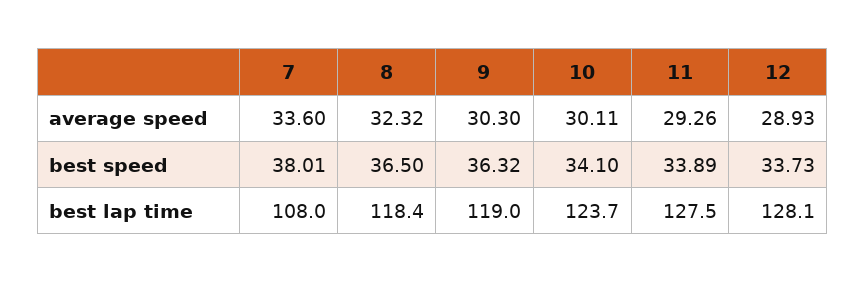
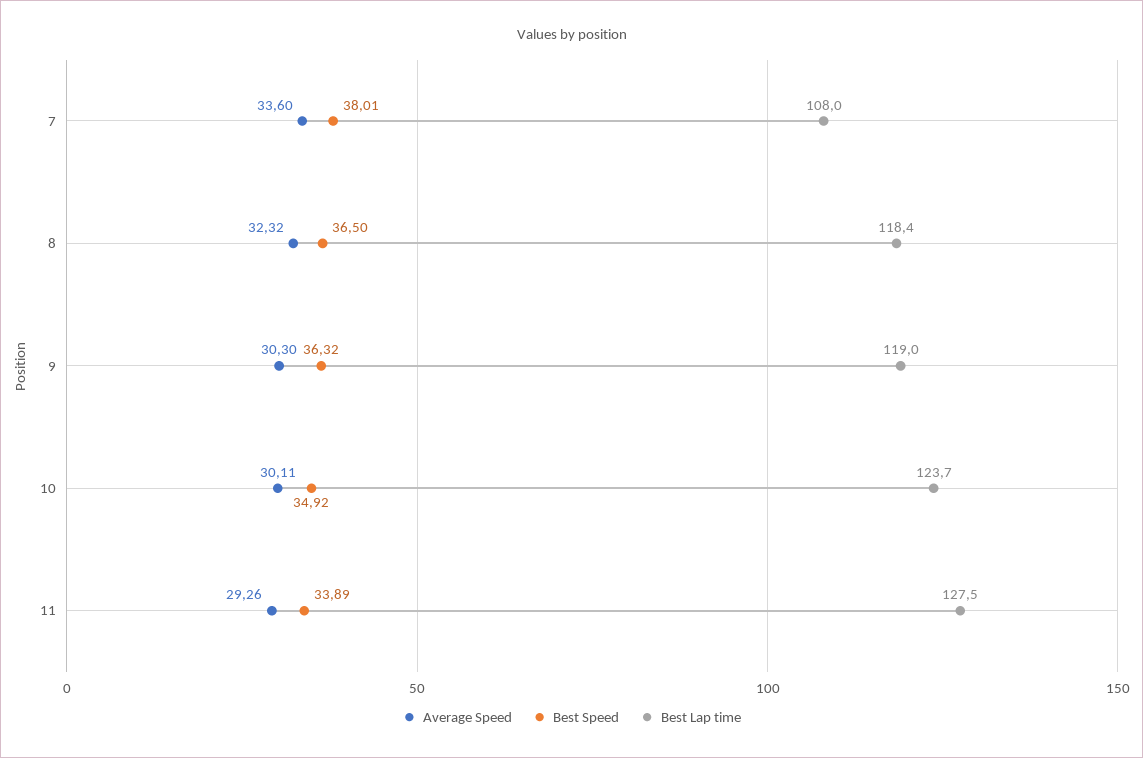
  {
    "average speed": {
      "7": 33.6,
      "8": 32.32,
      "9": 30.3,
      "10": 30.11,
-     "11": 29.26,
+     "11": 29.26
-     "12": 28.93
    },
    "best speed": {
      "7": 38.01,
      "8": 36.5,
      "9": 36.32,
-     "10": 34.1,
+     "10": 34.92,
-     "11": 33.89,
+     "11": 33.89
-     "12": 33.73
    },
    "best lap time": {
      "7": 108,
      "8": 118.4,
      "9": 119,
      "10": 123.7,
-     "11": 127.5,
+     "11": 127.5
-     "12": 128.1
    }
  }

